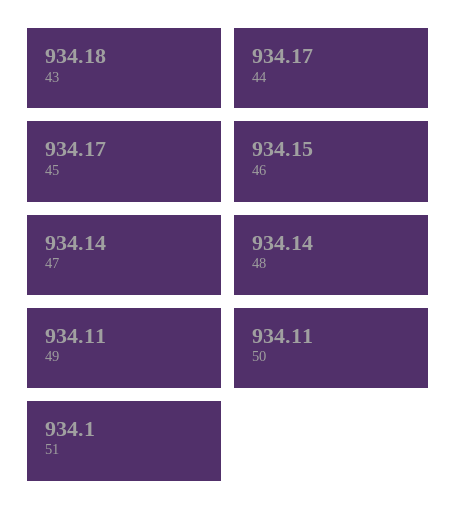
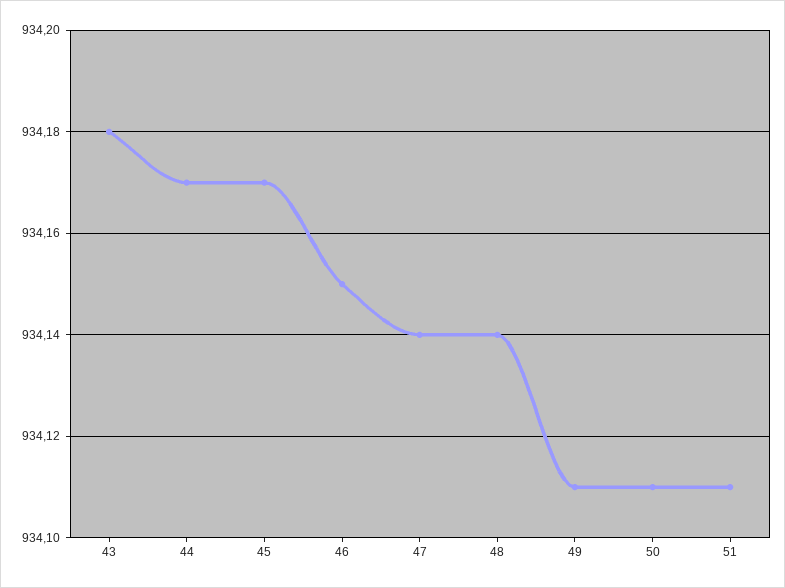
  {
    "43": 934.18,
    "44": 934.17,
    "45": 934.17,
    "46": 934.15,
    "47": 934.14,
    "48": 934.14,
    "49": 934.11,
    "50": 934.11,
-   "51": 934.1
+   "51": 934.11
  }

